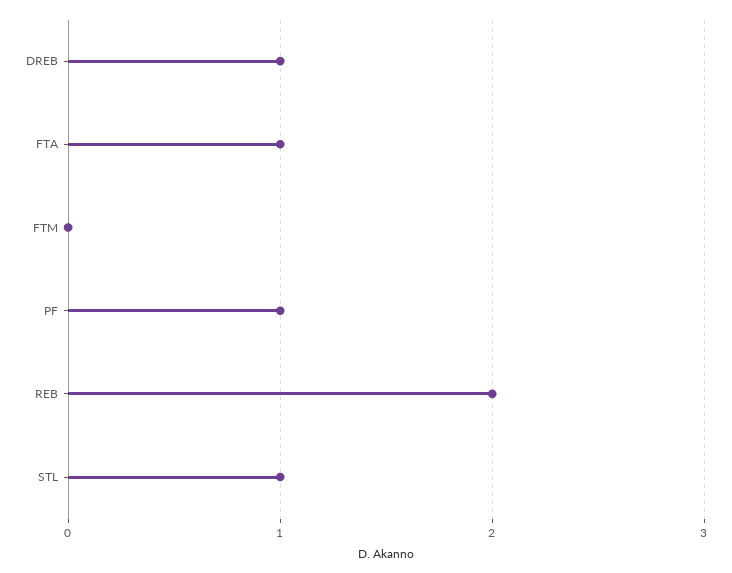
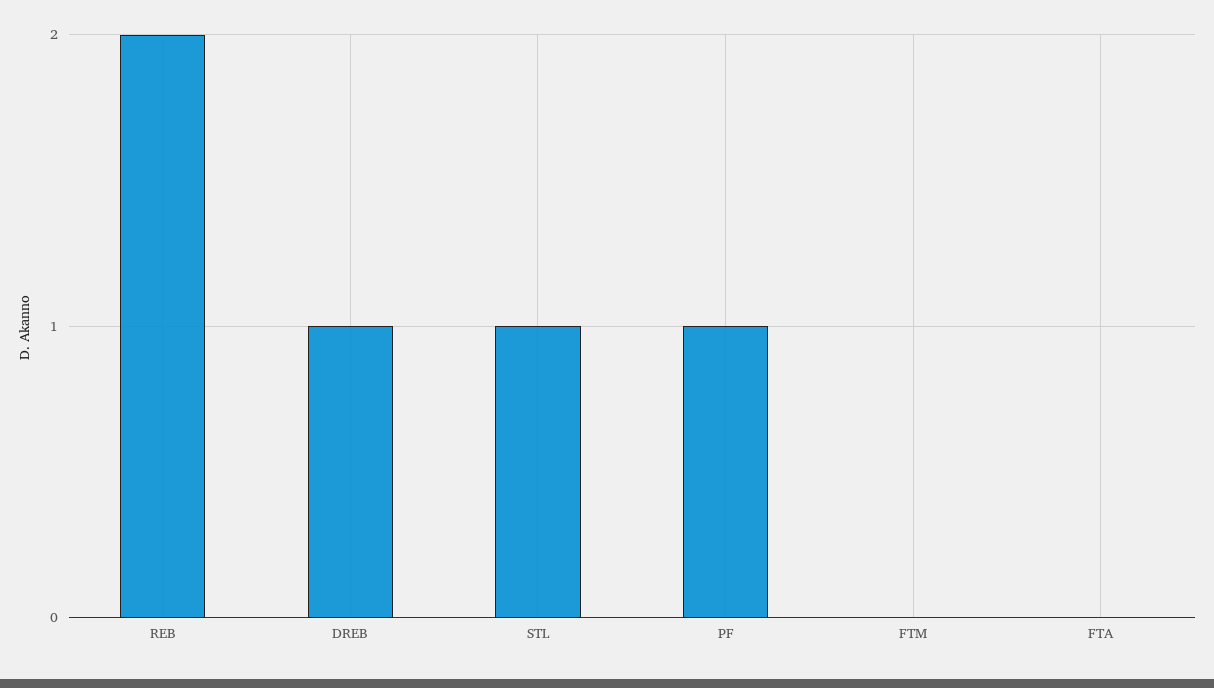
  {
    "DREB": 1,
-   "FTA": 1,
+   "FTA": 0,
    "FTM": 0,
    "PF": 1,
    "REB": 2,
    "STL": 1
  }

